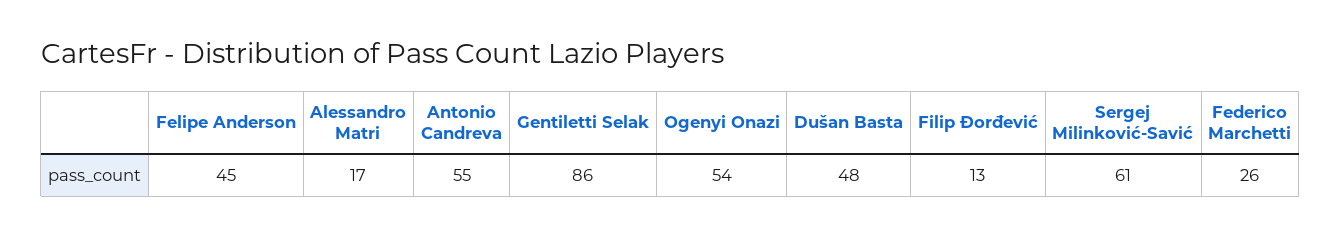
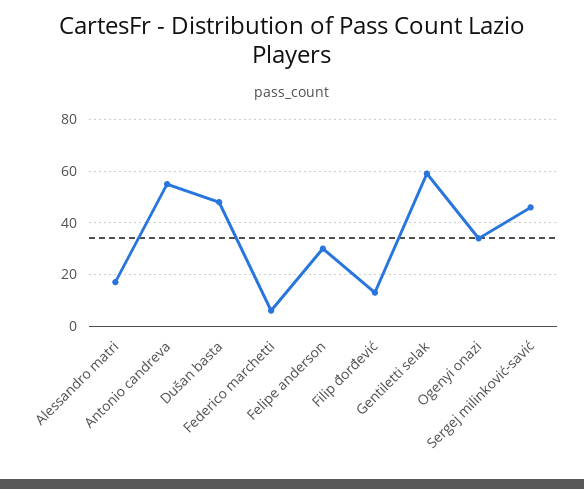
  {
-   "Felipe Anderson": 45,
+   "Felipe Anderson": 30,
    "Alessandro Matri": 17,
    "Antonio Candreva": 55,
-   "Gentiletti Selak": 86,
+   "Gentiletti Selak": 60,
-   "Ogenyi Onazi": 54,
+   "Ogenyi Onazi": 35,
    "Dušan Basta": 48,
    "Filip Đorđević": 13,
-   "Sergej Milinković-Savić": 61,
+   "Sergej Milinković-Savić": 45,
-   "Federico Marchetti": 26
+   "Federico Marchetti": 5
  }

